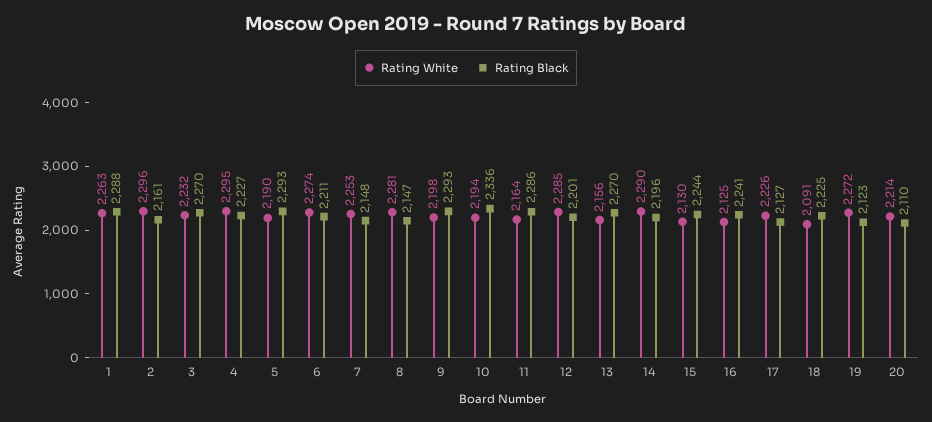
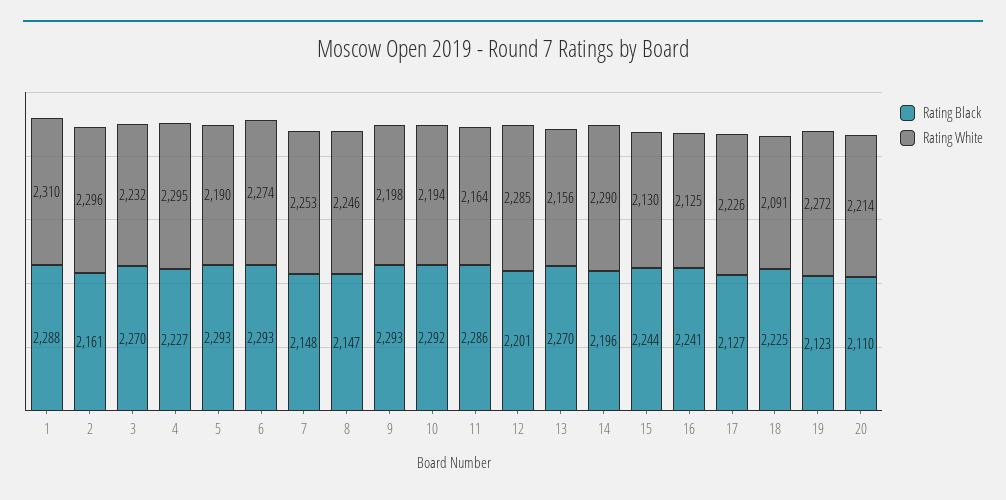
  {
    "Rating White": {
-     "1": 2263,
+     "1": 2310,
      "2": 2296,
      "3": 2232,
      "4": 2295,
      "5": 2190,
      "6": 2274,
      "7": 2253,
-     "8": 2281,
+     "8": 2246,
      "9": 2198,
      "10": 2194,
      "11": 2164,
      "12": 2285,
      "13": 2156,
      "14": 2290,
      "15": 2130,
      "16": 2125,
      "17": 2226,
      "18": 2091,
      "19": 2272,
      "20": 2214
    },
    "Rating Black": {
      "1": 2288,
      "2": 2161,
      "3": 2270,
      "4": 2227,
      "5": 2293,
-     "6": 2211,
+     "6": 2293,
      "7": 2148,
      "8": 2147,
      "9": 2293,
-     "10": 2336,
+     "10": 2292,
      "11": 2286,
      "12": 2201,
      "13": 2270,
      "14": 2196,
      "15": 2244,
      "16": 2241,
      "17": 2127,
      "18": 2225,
      "19": 2123,
      "20": 2110
    }
  }

